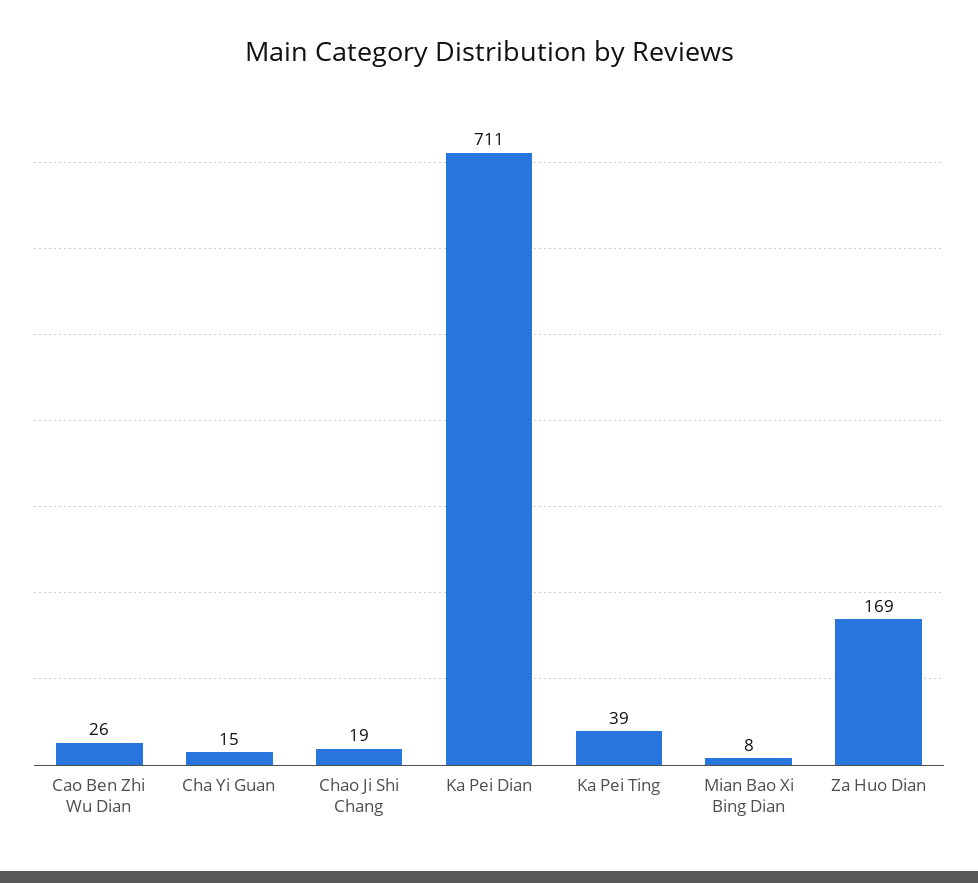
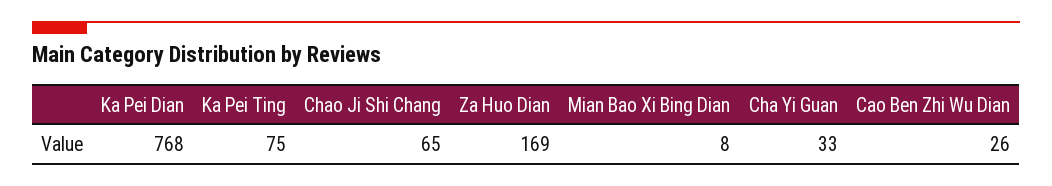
  {
    "Cao Ben Zhi Wu Dian": 26,
-   "Cha Yi Guan": 15,
+   "Cha Yi Guan": 33,
-   "Chao Ji Shi Chang": 19,
+   "Chao Ji Shi Chang": 65,
-   "Ka Pei Dian": 711,
+   "Ka Pei Dian": 768,
-   "Ka Pei Ting": 39,
+   "Ka Pei Ting": 75,
    "Mian Bao Xi Bing Dian": 8,
    "Za Huo Dian": 169
  }

